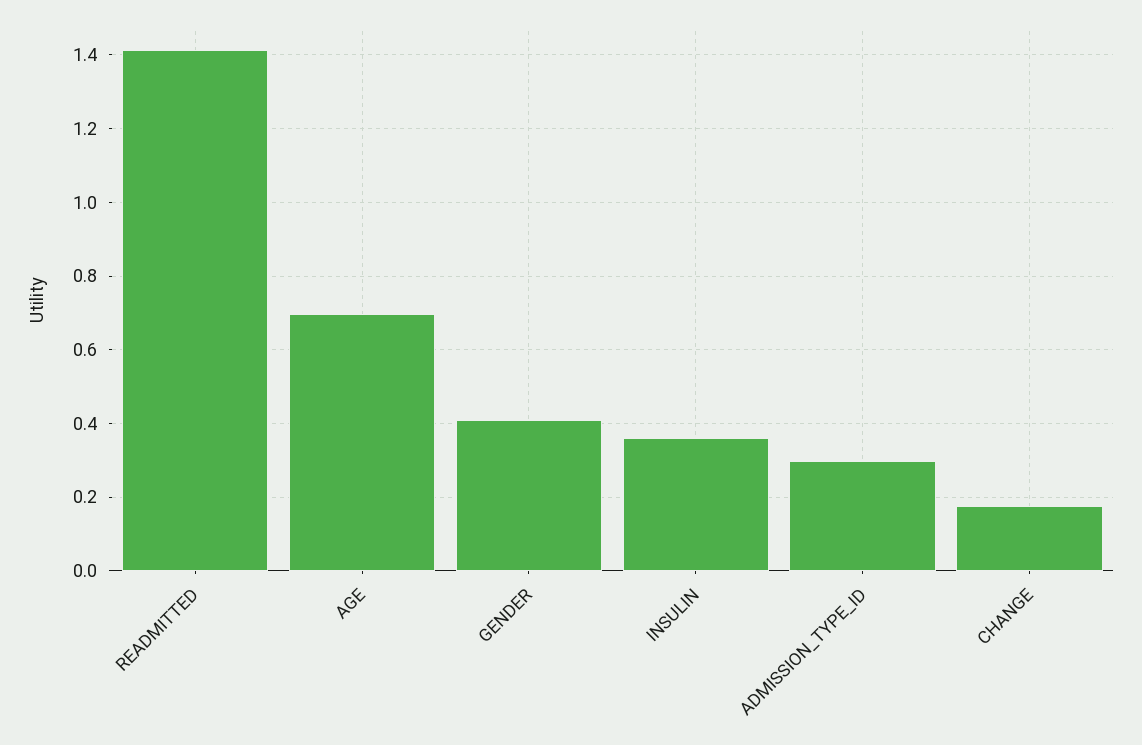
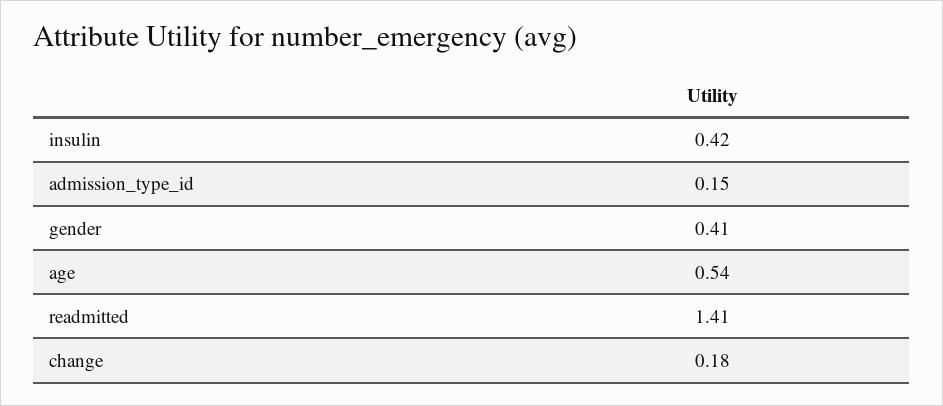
  {
    "READMITTED": 1.41,
-   "AGE": 0.7,
+   "AGE": 0.54,
    "GENDER": 0.41,
-   "INSULIN": 0.36,
+   "INSULIN": 0.42,
-   "ADMISSION_TYPE_ID": 0.3,
+   "ADMISSION_TYPE_ID": 0.15,
    "CHANGE": 0.18
  }

